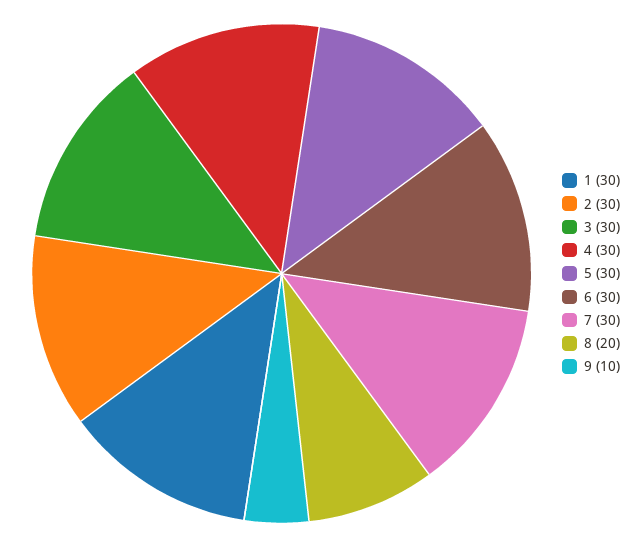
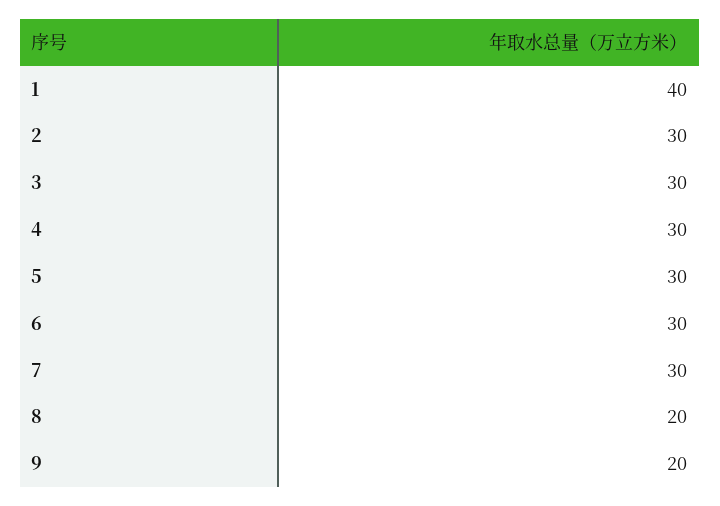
  {
-   "1": 30,
+   "1": 40,
    "2": 30,
    "3": 30,
    "4": 30,
    "5": 30,
    "6": 30,
    "7": 30,
    "8": 20,
-   "9": 10
+   "9": 20
  }

